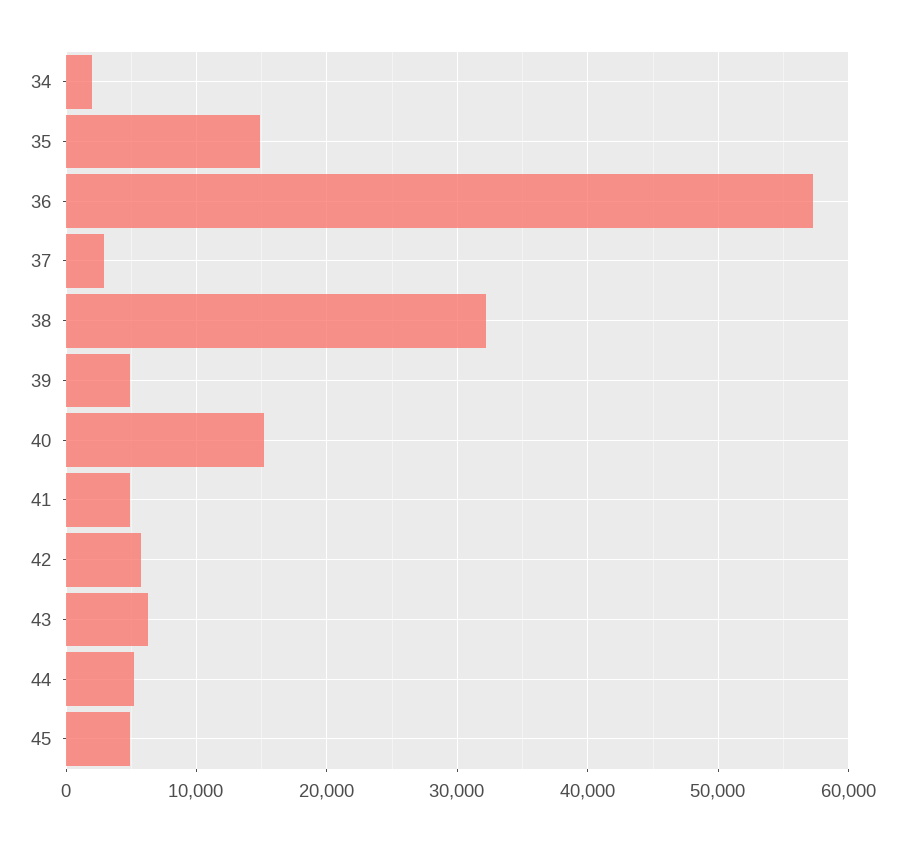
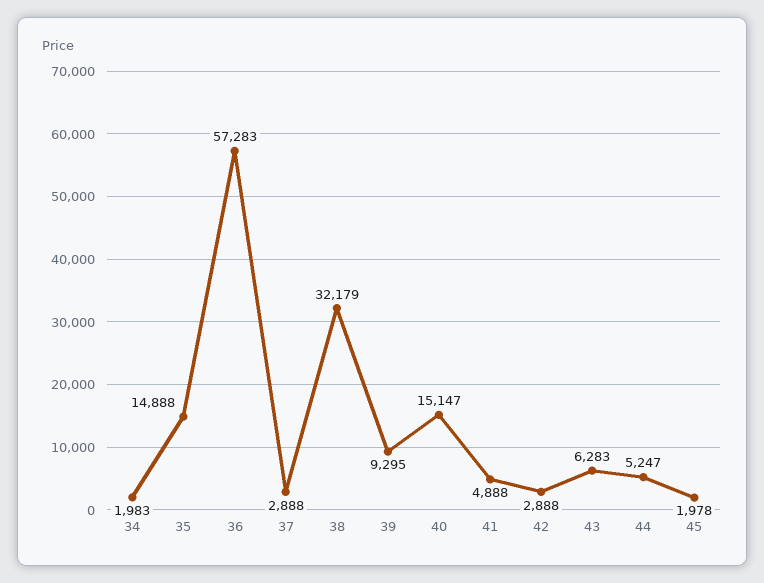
  {
    "34": 1983,
    "35": 14888,
    "36": 57283,
    "37": 2888,
    "38": 32179,
-   "39": 5000,
+   "39": 9295,
    "40": 15147,
    "41": 4888,
-   "42": 6000,
+   "42": 2888,
    "43": 6283,
    "44": 5247,
-   "45": 5000
+   "45": 1978
  }

